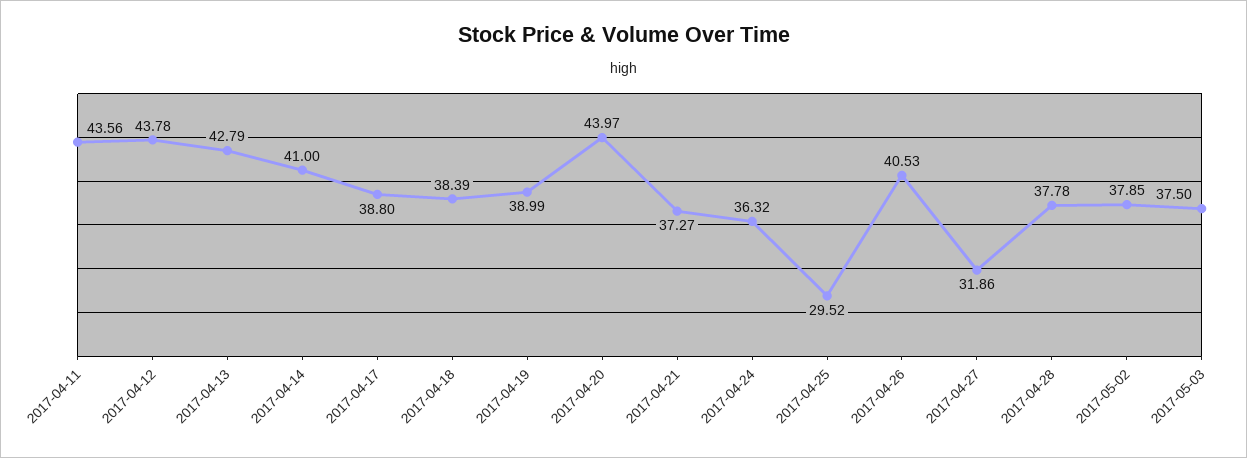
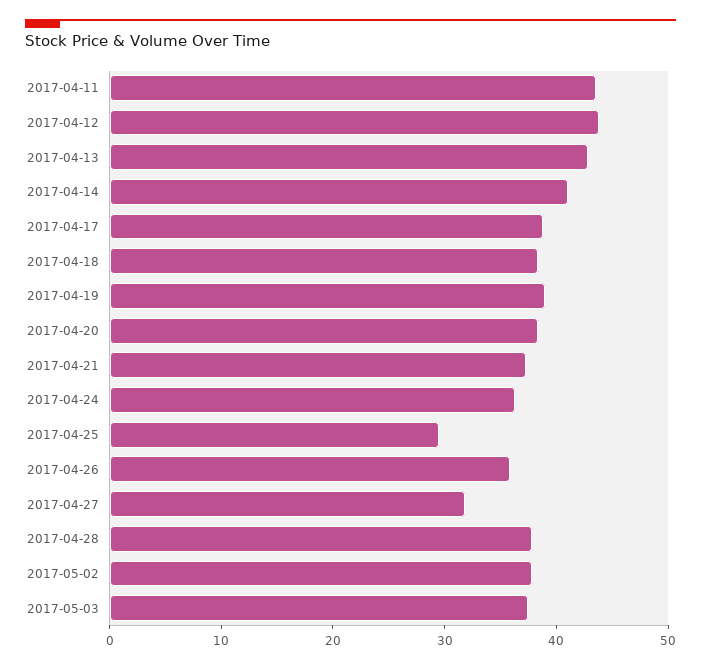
  {
    "2017-04-11": 43.56,
    "2017-04-12": 43.78,
    "2017-04-13": 42.79,
    "2017-04-14": 41,
    "2017-04-17": 38.8,
    "2017-04-18": 38.39,
    "2017-04-19": 38.99,
-   "2017-04-20": 43.97,
+   "2017-04-20": 38,
    "2017-04-21": 37.27,
    "2017-04-24": 36.32,
    "2017-04-25": 29.52,
-   "2017-04-26": 40.53,
+   "2017-04-26": 36,
    "2017-04-27": 31.86,
    "2017-04-28": 37.78,
    "2017-05-02": 37.85,
    "2017-05-03": 37.5
  }

